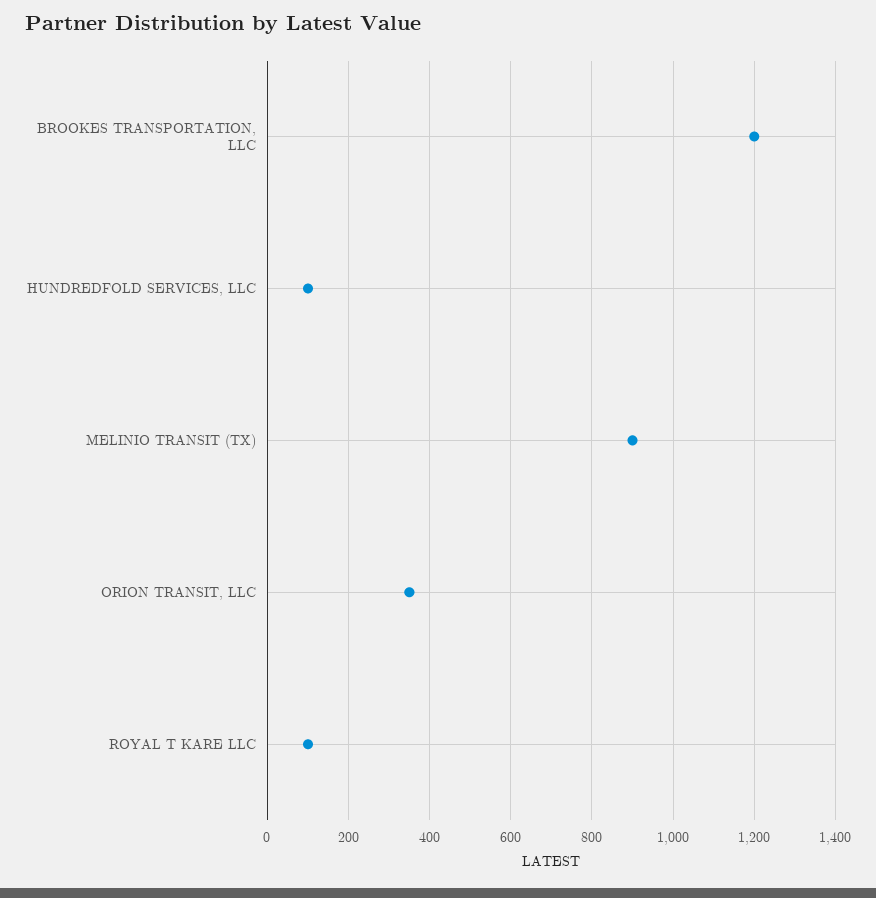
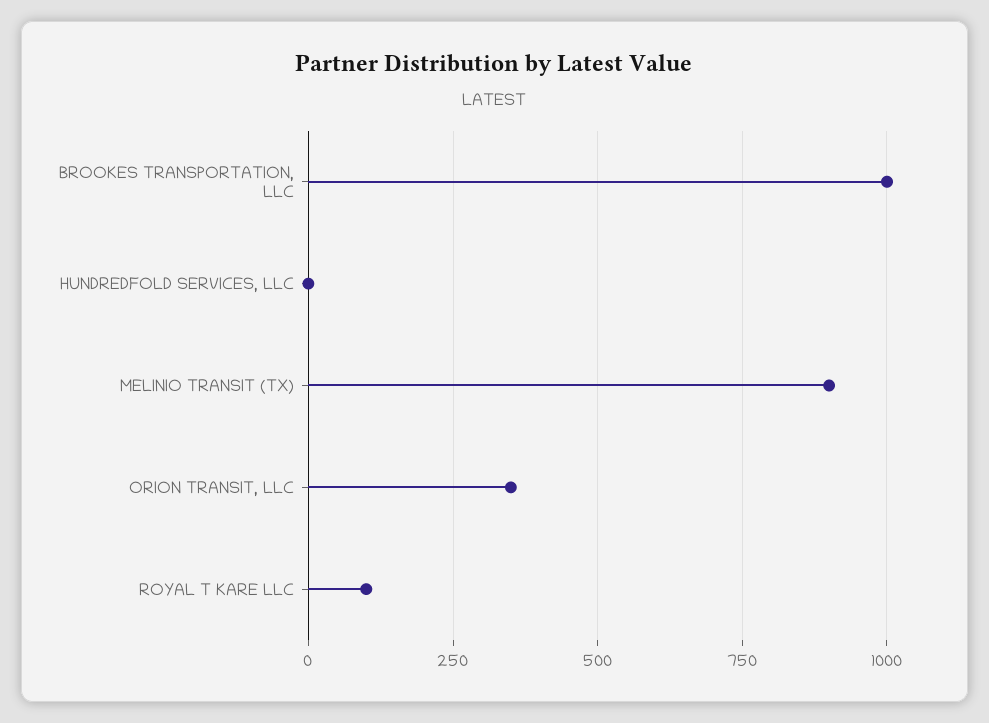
  {
-   "BROOKES TRANSPORTATION, LLC": 1200,
+   "BROOKES TRANSPORTATION, LLC": 1000,
-   "HUNDREDFOLD SERVICES, LLC": 100,
+   "HUNDREDFOLD SERVICES, LLC": 0,
    "MELINIO TRANSIT (TX)": 900,
    "ORION TRANSIT, LLC": 360,
    "ROYAL T KARE LLC": 100
  }

